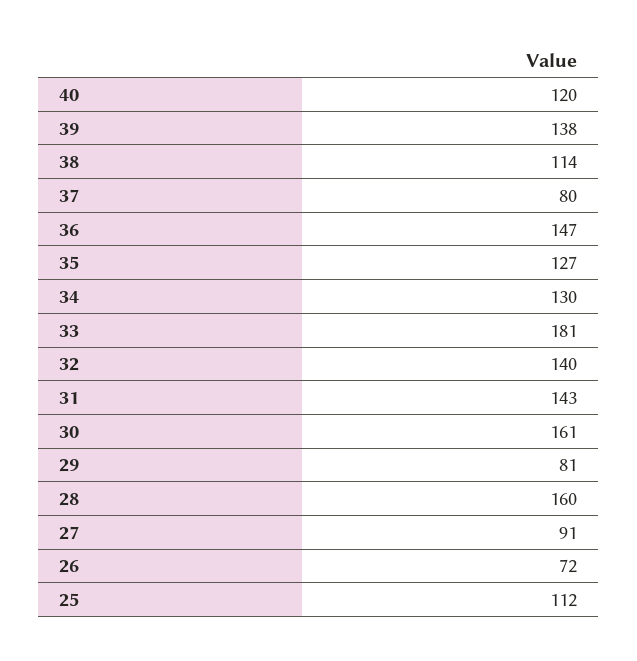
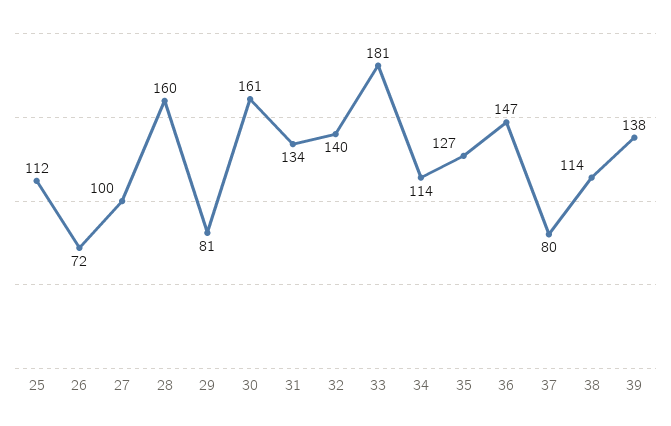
  {
-   "40": 120,
    "39": 138,
    "38": 114,
    "37": 80,
    "36": 147,
    "35": 127,
-   "34": 130,
+   "34": 114,
    "33": 181,
    "32": 140,
-   "31": 143,
+   "31": 134,
    "30": 161,
    "29": 81,
    "28": 160,
-   "27": 91,
+   "27": 100,
    "26": 72,
    "25": 112
  }

